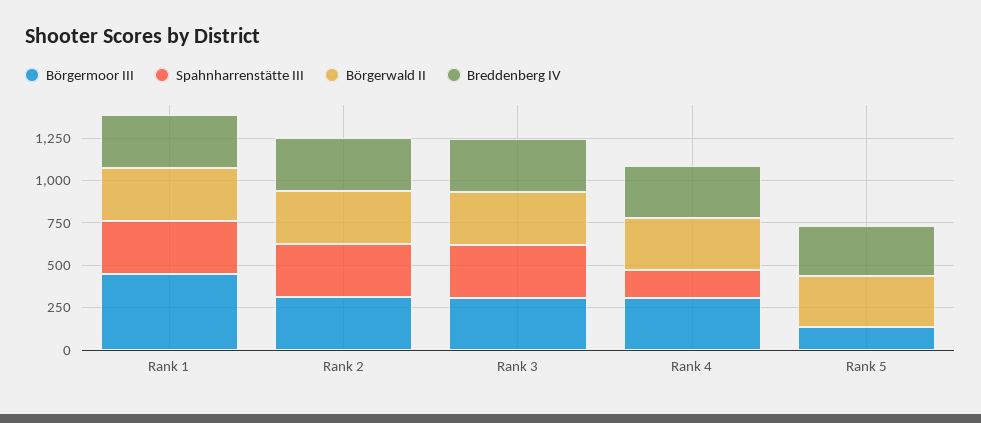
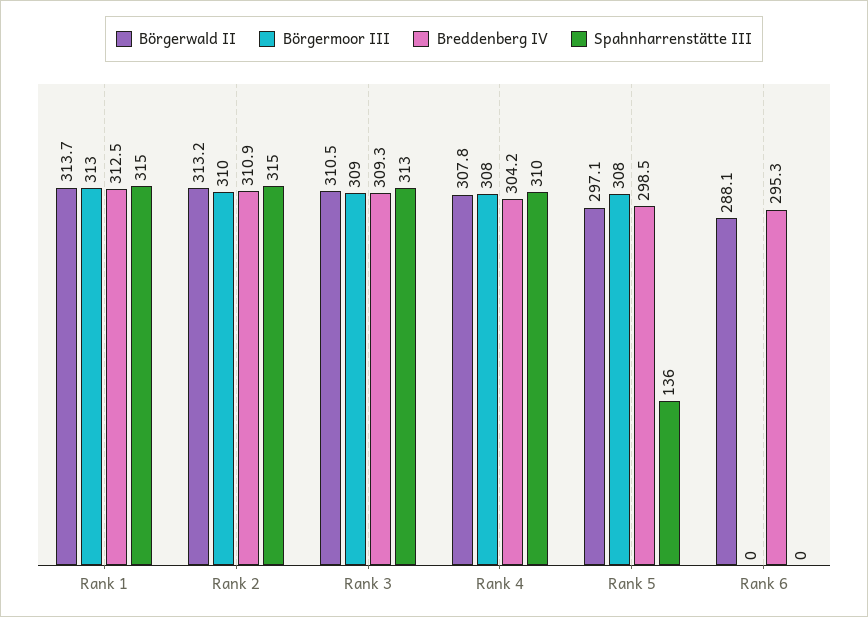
  {
    "Börgermoor III": {
-     "Rank 1": 450,
+     "Rank 1": 313,
      "Rank 2": 310,
      "Rank 3": 309,
      "Rank 4": 308,
-     "Rank 5": 150
+     "Rank 5": 308,
+     "Rank 6": 0
    },
    "Spahnharrenstätte III": {
      "Rank 1": 315,
      "Rank 2": 315,
      "Rank 3": 313,
-     "Rank 4": 150,
+     "Rank 4": 310,
-     "Rank 5": 0
+     "Rank 5": 136,
+     "Rank 6": 0
    },
    "Börgerwald II": {
      "Rank 1": 313.7,
      "Rank 2": 313.2,
      "Rank 3": 310.5,
      "Rank 4": 307.8,
-     "Rank 5": 297.1
+     "Rank 5": 297.1,
+     "Rank 6": 288.1
    },
    "Breddenberg IV": {
      "Rank 1": 312.5,
      "Rank 2": 310.9,
      "Rank 3": 309.3,
      "Rank 4": 304.2,
-     "Rank 5": 298.5
+     "Rank 5": 298.5,
+     "Rank 6": 295.3
    }
  }

